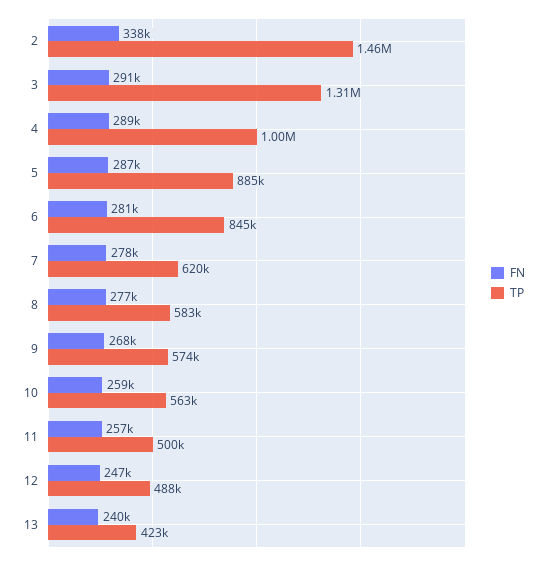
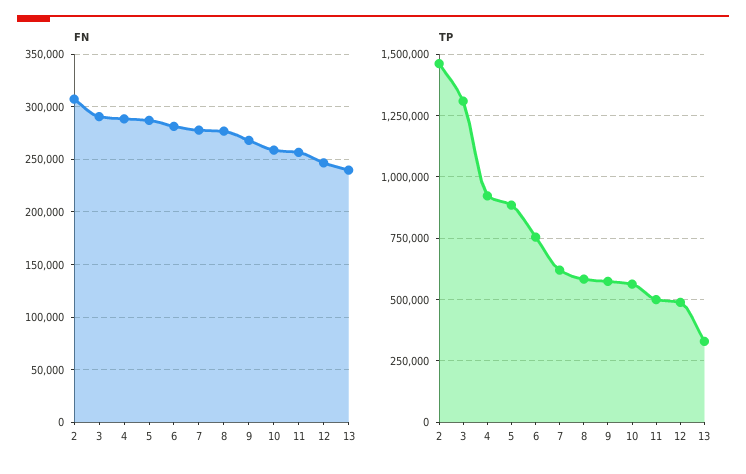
  {
    "FN": {
-     "2": 338000,
+     "2": 310000,
      "3": 291000,
      "4": 289000,
      "5": 287000,
      "6": 281000,
      "7": 278000,
      "8": 277000,
      "9": 268000,
      "10": 259000,
      "11": 257000,
      "12": 247000,
      "13": 240000
    },
    "TP": {
      "2": 1460000,
      "3": 1310000,
-     "4": 1000000,
+     "4": 925000,
      "5": 885000,
-     "6": 845000,
+     "6": 750000,
      "7": 620000,
      "8": 583000,
      "9": 574000,
      "10": 563000,
      "11": 500000,
      "12": 488000,
-     "13": 423000
+     "13": 325000
    }
  }

